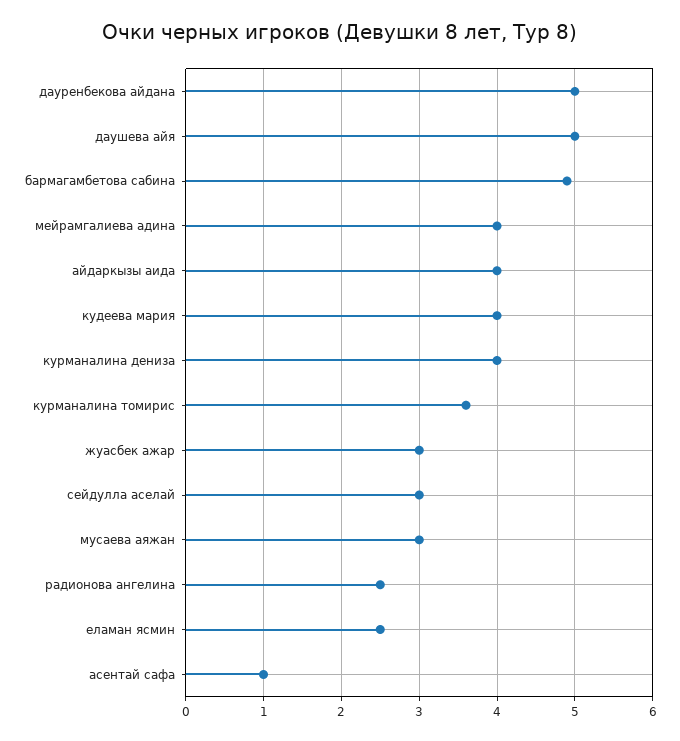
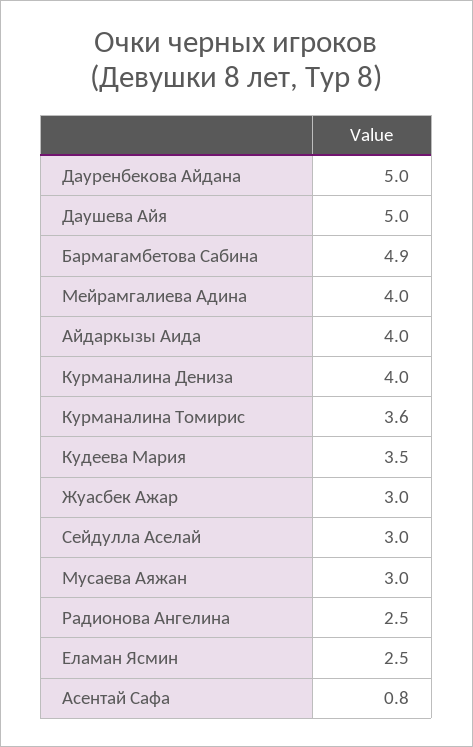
  {
    "дауренбекова айдана": 5,
    "даушева айя": 5,
    "бармагамбетова сабина": 4.9,
    "мейрамгалиева адина": 4,
    "айдаркызы аида": 4,
-   "кудеева мария": 4,
+   "кудеева мария": 3.5,
    "курманалина дениза": 4,
    "курманалина томирис": 3.6,
    "жуасбек ажар": 3,
    "сейдулла аселай": 3,
    "мусаева аяжан": 3,
    "радионова ангелина": 2.5,
    "еламан ясмин": 2.5,
-   "асентай сафа": 1
+   "асентай сафа": 0.8
  }

